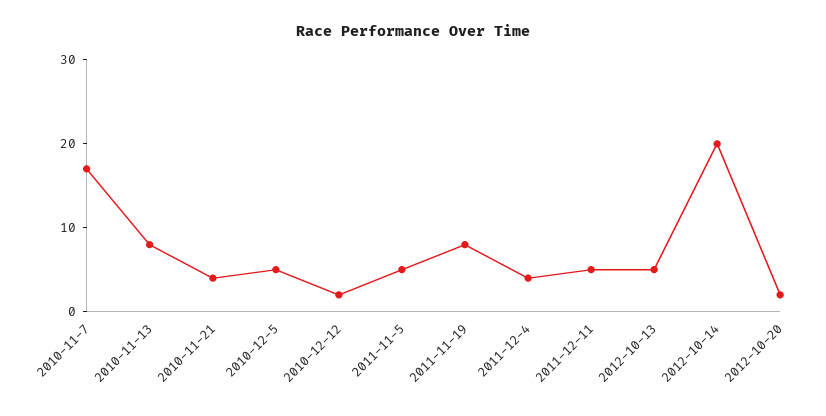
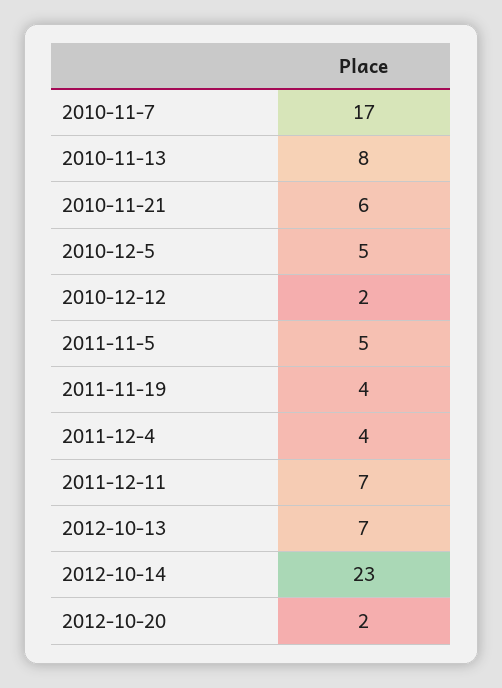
  {
    "2010-11-7": 17,
    "2010-11-13": 8,
-   "2010-11-21": 4,
+   "2010-11-21": 6,
    "2010-12-5": 5,
    "2010-12-12": 2,
    "2011-11-5": 5,
-   "2011-11-19": 8,
+   "2011-11-19": 4,
    "2011-12-4": 4,
-   "2011-12-11": 5,
+   "2011-12-11": 7,
-   "2012-10-13": 5,
+   "2012-10-13": 7,
-   "2012-10-14": 20,
+   "2012-10-14": 23,
    "2012-10-20": 2
  }

